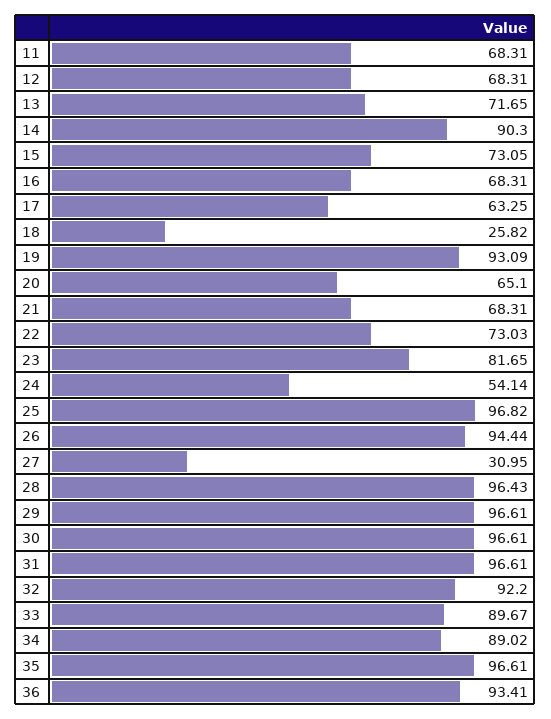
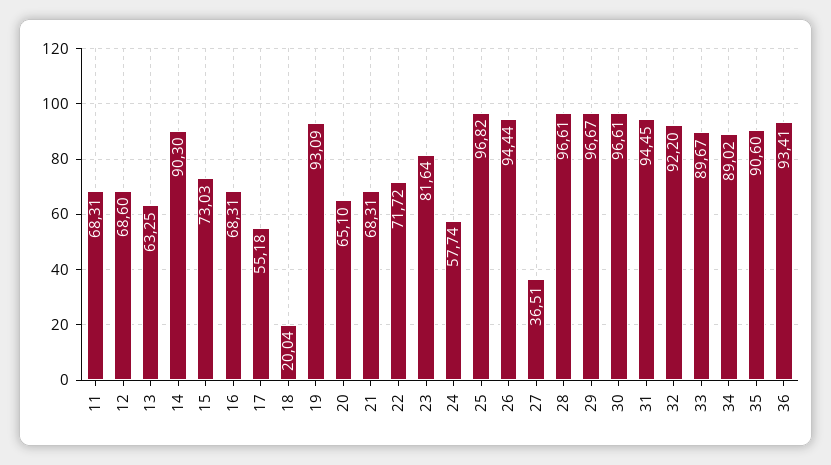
  {
    "11": 68.31,
-   "12": 68.31,
+   "12": 68.6,
-   "13": 71.65,
+   "13": 63.25,
    "14": 90.3,
-   "15": 73.05,
+   "15": 73.03,
    "16": 68.31,
-   "17": 63.25,
+   "17": 55.18,
-   "18": 25.82,
+   "18": 20.04,
    "19": 93.09,
    "20": 65.1,
    "21": 68.31,
-   "22": 73.03,
+   "22": 71.72,
-   "23": 81.65,
+   "23": 81.64,
-   "24": 54.14,
+   "24": 57.74,
    "25": 96.82,
    "26": 94.44,
-   "27": 30.95,
+   "27": 36.51,
-   "28": 96.43,
+   "28": 96.61,
-   "29": 96.61,
+   "29": 96.67,
    "30": 96.61,
-   "31": 96.61,
+   "31": 94.45,
    "32": 92.2,
    "33": 89.67,
    "34": 89.02,
-   "35": 96.61,
+   "35": 90.6,
    "36": 93.41
  }

